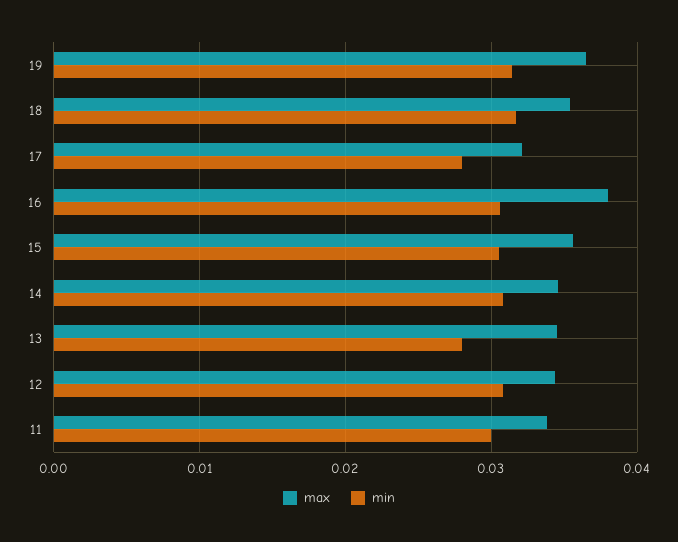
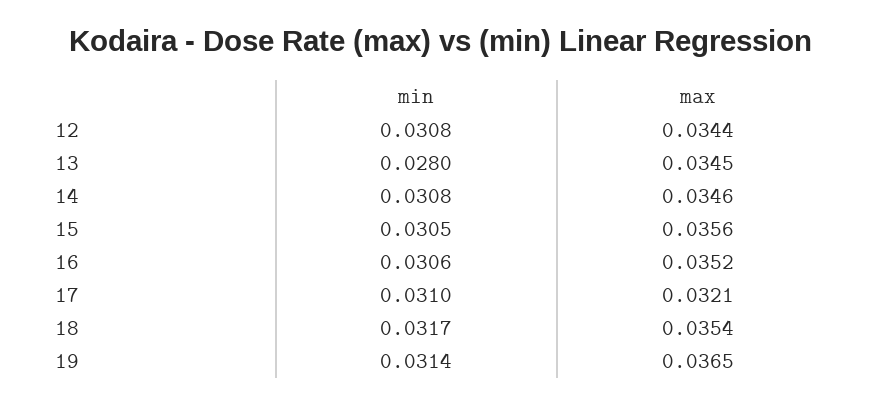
  {
    "max": {
      "19": 0.0365,
      "18": 0.0354,
      "17": 0.0321,
-     "16": 0.038,
+     "16": 0.0352,
      "15": 0.0356,
      "14": 0.0346,
      "13": 0.0345,
-     "12": 0.0344,
+     "12": 0.0344
-     "11": 0.034
    },
    "min": {
      "19": 0.0314,
      "18": 0.0317,
-     "17": 0.028,
+     "17": 0.031,
      "16": 0.0306,
      "15": 0.0305,
      "14": 0.0308,
      "13": 0.028,
-     "12": 0.0308,
+     "12": 0.0308
-     "11": 0.03
    }
  }

